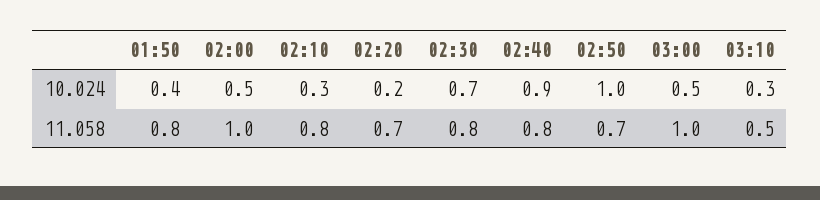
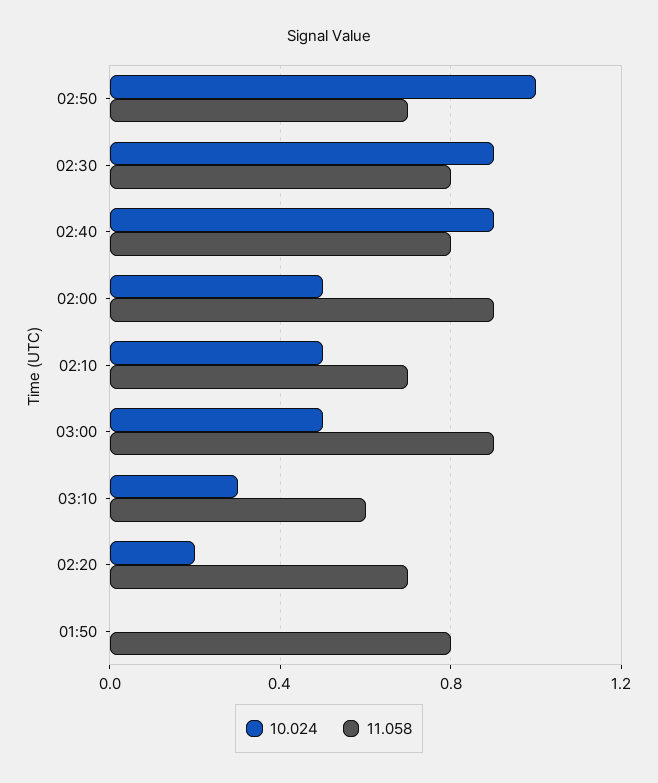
  {
    "10.024": {
-     "01:50": 0.4,
+     "01:50": 0,
      "02:00": 0.5,
-     "02:10": 0.3,
+     "02:10": 0.5,
      "02:20": 0.2,
-     "02:30": 0.7,
+     "02:30": 0.9,
      "02:40": 0.9,
      "02:50": 1,
      "03:00": 0.5,
      "03:10": 0.3
    },
    "11.058": {
      "01:50": 0.8,
-     "02:00": 1,
+     "02:00": 0.9,
-     "02:10": 0.8,
+     "02:10": 0.7,
      "02:20": 0.7,
      "02:30": 0.8,
      "02:40": 0.8,
      "02:50": 0.7,
-     "03:00": 1,
+     "03:00": 0.9,
-     "03:10": 0.5
+     "03:10": 0.6
    }
  }

